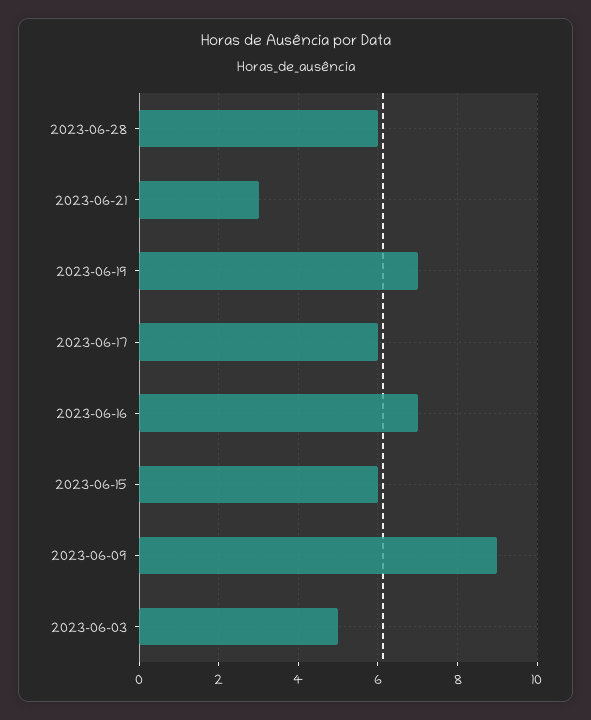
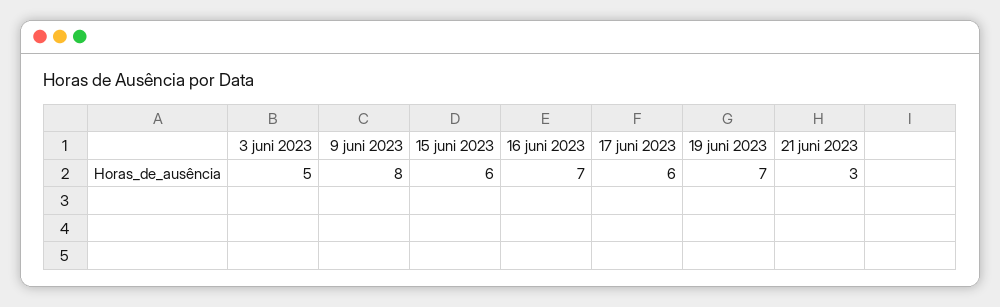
  {
-   "2023-06-28": 6,
    "2023-06-21": 3,
    "2023-06-19": 7,
    "2023-06-17": 6,
    "2023-06-16": 7,
    "2023-06-15": 6,
-   "2023-06-09": 9,
+   "2023-06-09": 8,
    "2023-06-03": 5
  }

